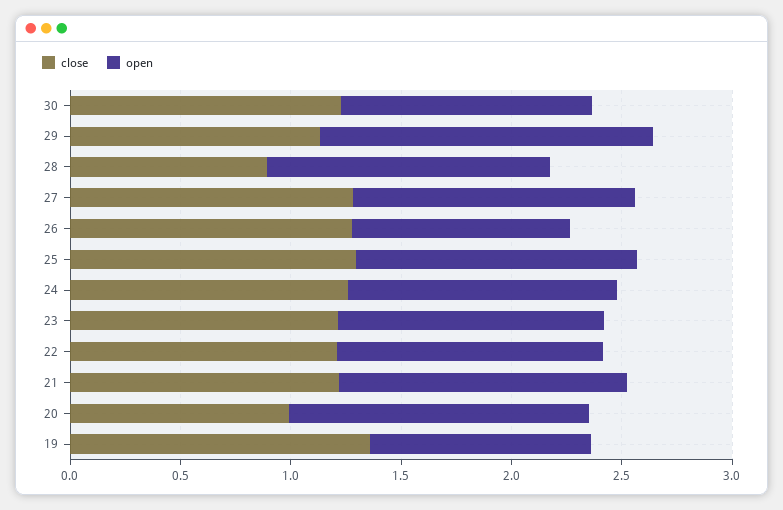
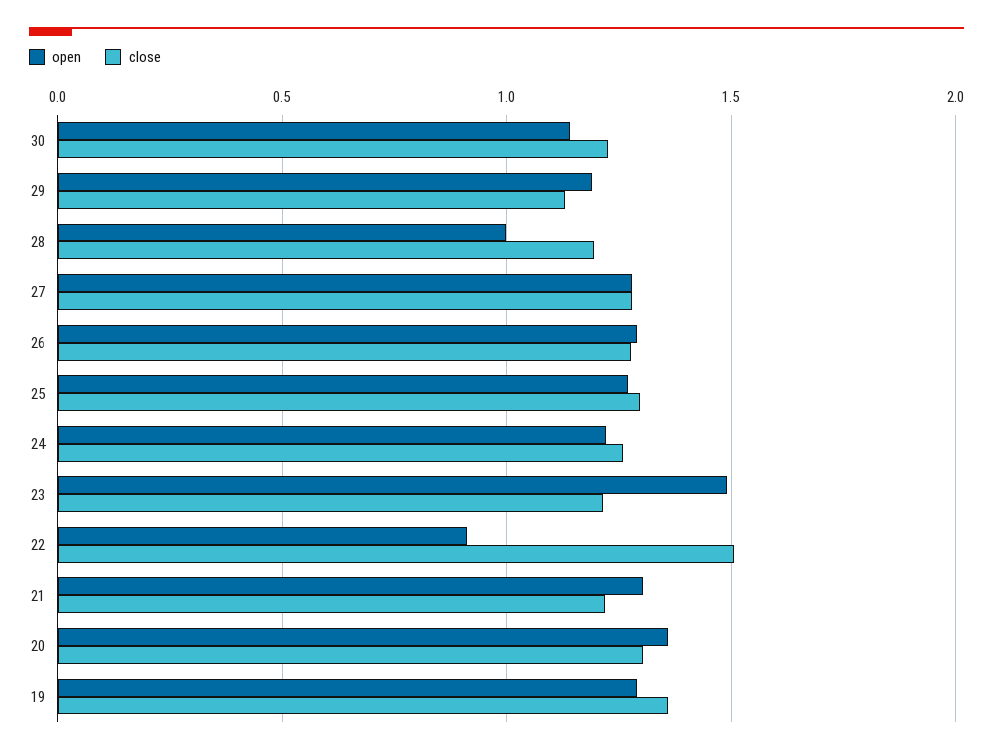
  {
    "close": {
      "30": 1.25,
      "29": 1.15,
-     "28": 0.9,
+     "28": 1.2,
      "27": 1.3,
      "26": 1.3,
      "25": 1.3,
      "24": 1.25,
      "23": 1.2,
-     "22": 1.2,
+     "22": 1.5,
      "21": 1.2,
-     "20": 1,
+     "20": 1.3,
      "19": 1.35
    },
    "open": {
      "30": 1.15,
-     "29": 1.5,
+     "29": 1.2,
-     "28": 1.3,
+     "28": 1,
      "27": 1.3,
-     "26": 1,
+     "26": 1.3,
      "25": 1.25,
      "24": 1.2,
-     "23": 1.2,
+     "23": 1.5,
-     "22": 1.2,
+     "22": 0.9,
      "21": 1.3,
      "20": 1.35,
-     "19": 1
+     "19": 1.3
    }
  }

